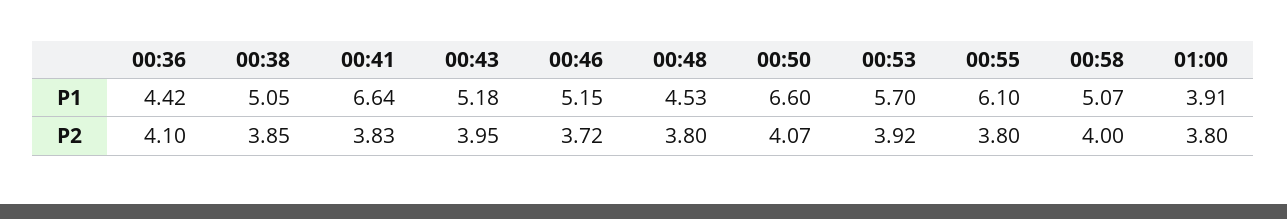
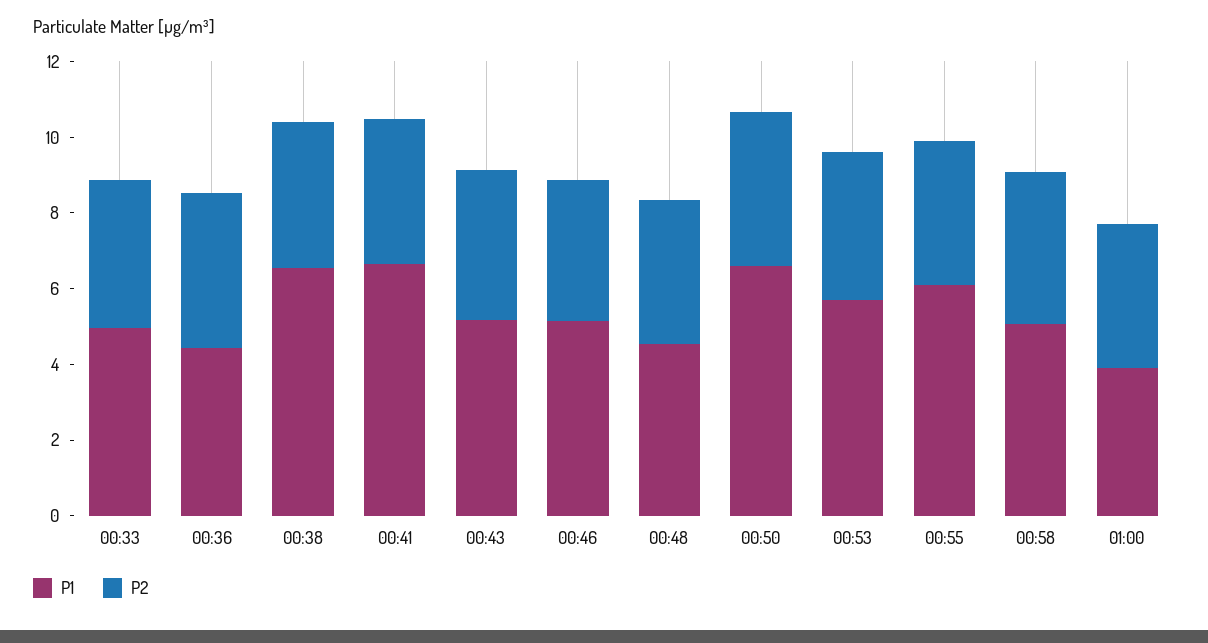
  {
    "P1": {
      "00:36": 4.42,
-     "00:38": 5.05,
+     "00:38": 6.5,
      "00:41": 6.64,
      "00:43": 5.18,
      "00:46": 5.15,
      "00:48": 4.53,
      "00:50": 6.6,
      "00:53": 5.7,
      "00:55": 6.1,
      "00:58": 5.07,
-     "01:00": 3.91
+     "01:00": 3.91,
+     "00:33": 5
    },
    "P2": {
      "00:36": 4.1,
      "00:38": 3.85,
      "00:41": 3.83,
      "00:43": 3.95,
      "00:46": 3.72,
      "00:48": 3.8,
      "00:50": 4.07,
      "00:53": 3.92,
      "00:55": 3.8,
      "00:58": 4,
-     "01:00": 3.8
+     "01:00": 3.8,
+     "00:33": 4
    }
  }

